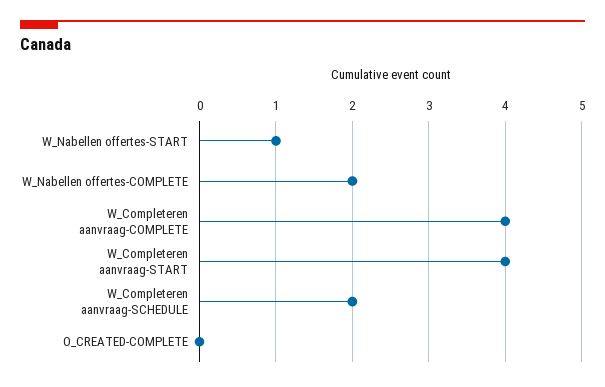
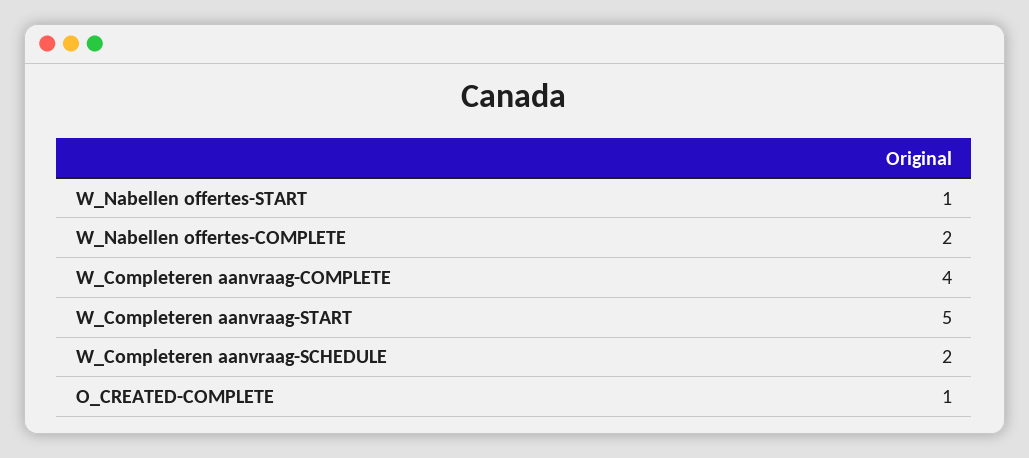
  {
    "W_Nabellen offertes-START": 1,
    "W_Nabellen offertes-COMPLETE": 2,
    "W_Completeren aanvraag-COMPLETE": 4,
-   "W_Completeren aanvraag-START": 4,
+   "W_Completeren aanvraag-START": 5,
    "W_Completeren aanvraag-SCHEDULE": 2,
-   "O_CREATED-COMPLETE": 0
+   "O_CREATED-COMPLETE": 1
  }

